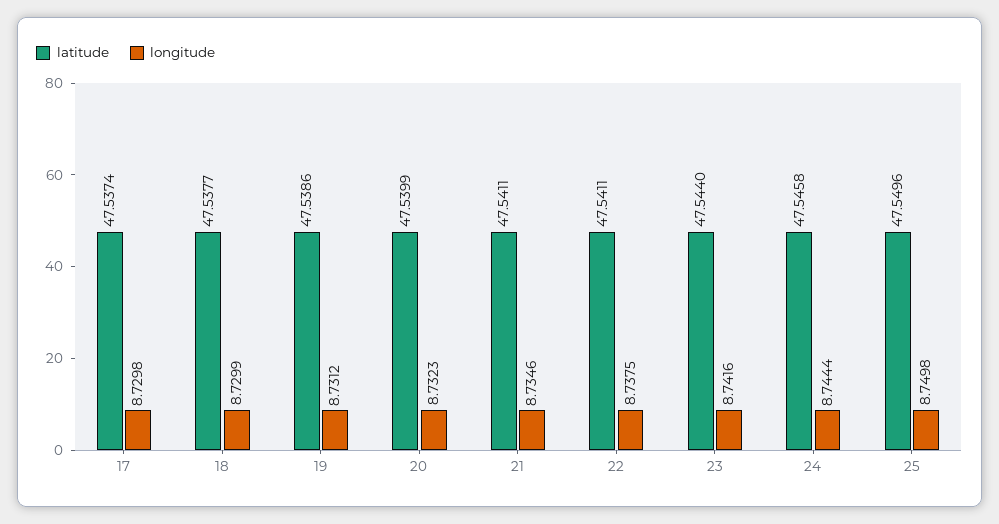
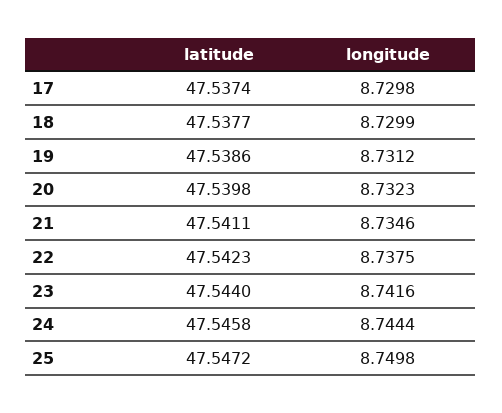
  {
    "latitude": {
      "17": 47.5374,
      "18": 47.5377,
      "19": 47.5386,
-     "20": 47.5399,
+     "20": 47.5398,
      "21": 47.5411,
-     "22": 47.5411,
+     "22": 47.5423,
      "23": 47.544,
      "24": 47.5458,
-     "25": 47.5496
+     "25": 47.5472
    },
    "longitude": {
      "17": 8.7298,
      "18": 8.7299,
      "19": 8.7312,
      "20": 8.7323,
      "21": 8.7346,
      "22": 8.7375,
      "23": 8.7416,
      "24": 8.7444,
      "25": 8.7498
    }
  }

